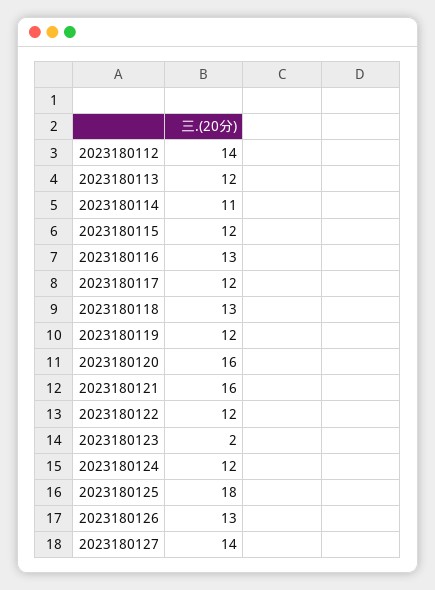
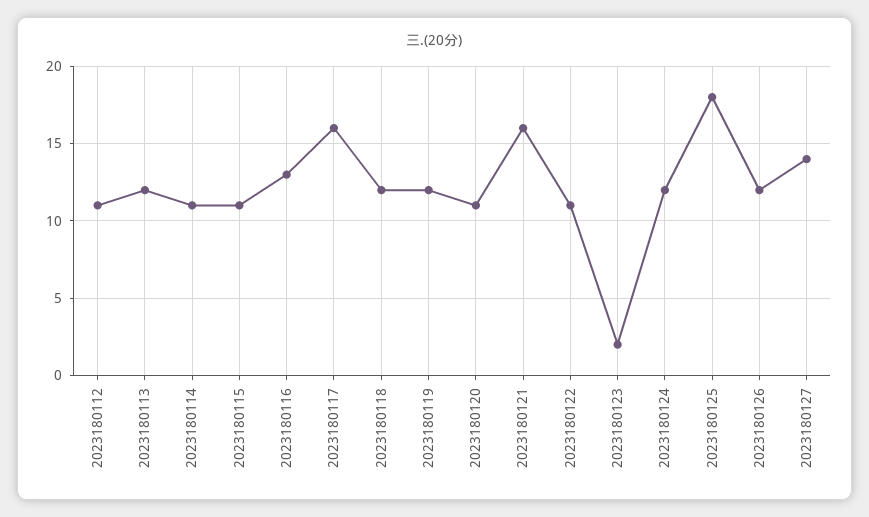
  {
-   "2023180112": 14,
+   "2023180112": 11,
    "2023180113": 12,
    "2023180114": 11,
-   "2023180115": 12,
+   "2023180115": 11,
    "2023180116": 13,
-   "2023180117": 12,
+   "2023180117": 16,
-   "2023180118": 13,
+   "2023180118": 12,
    "2023180119": 12,
-   "2023180120": 16,
+   "2023180120": 11,
    "2023180121": 16,
-   "2023180122": 12,
+   "2023180122": 11,
    "2023180123": 2,
    "2023180124": 12,
    "2023180125": 18,
-   "2023180126": 13,
+   "2023180126": 12,
    "2023180127": 14
  }

